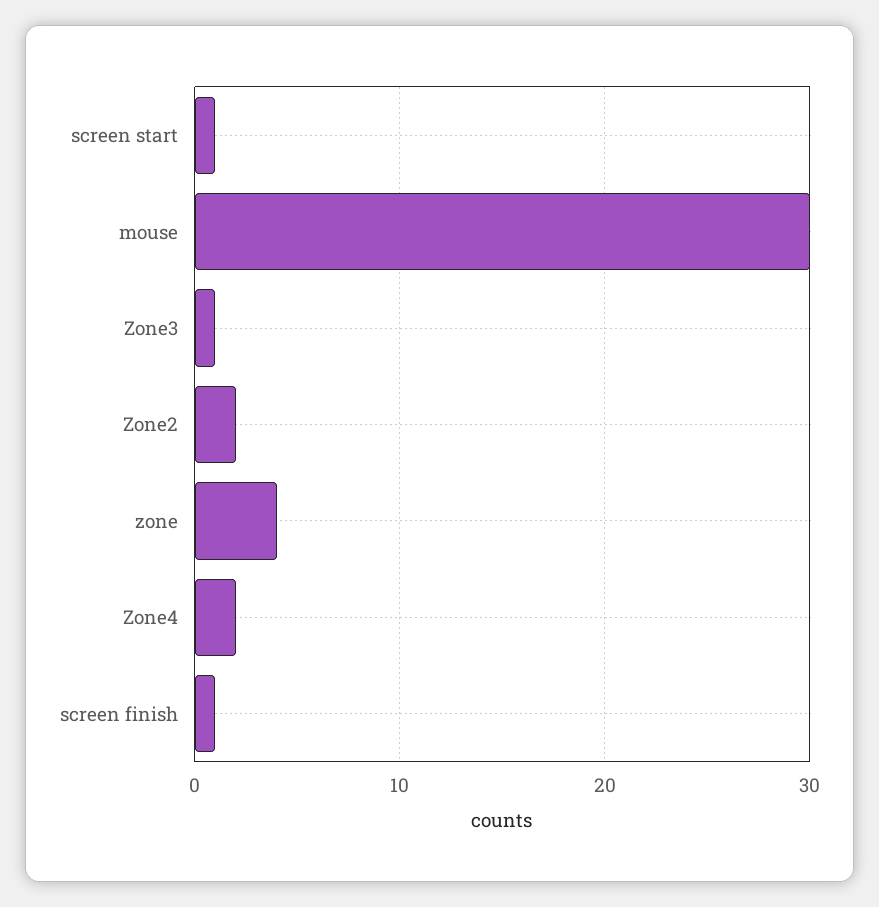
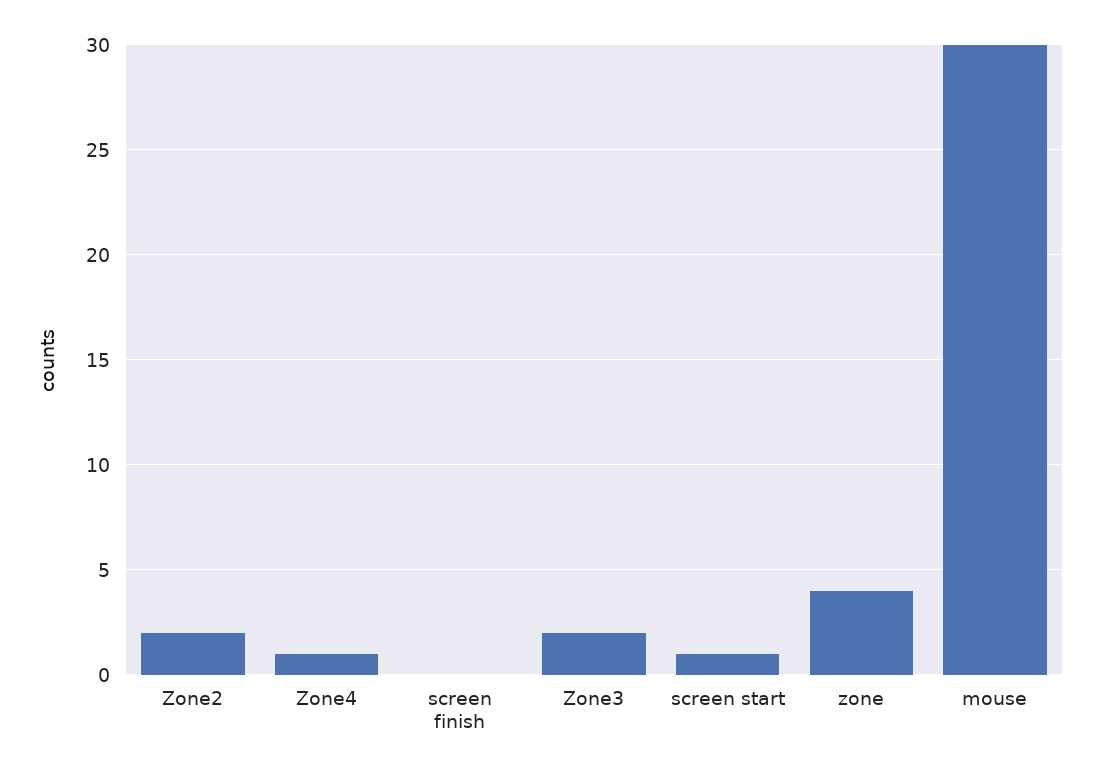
  {
    "screen start": 1,
    "mouse": 30,
-   "Zone3": 1,
+   "Zone3": 2,
    "Zone2": 2,
    "zone": 4,
-   "Zone4": 2,
+   "Zone4": 1,
-   "screen finish": 1
+   "screen finish": 0
  }

